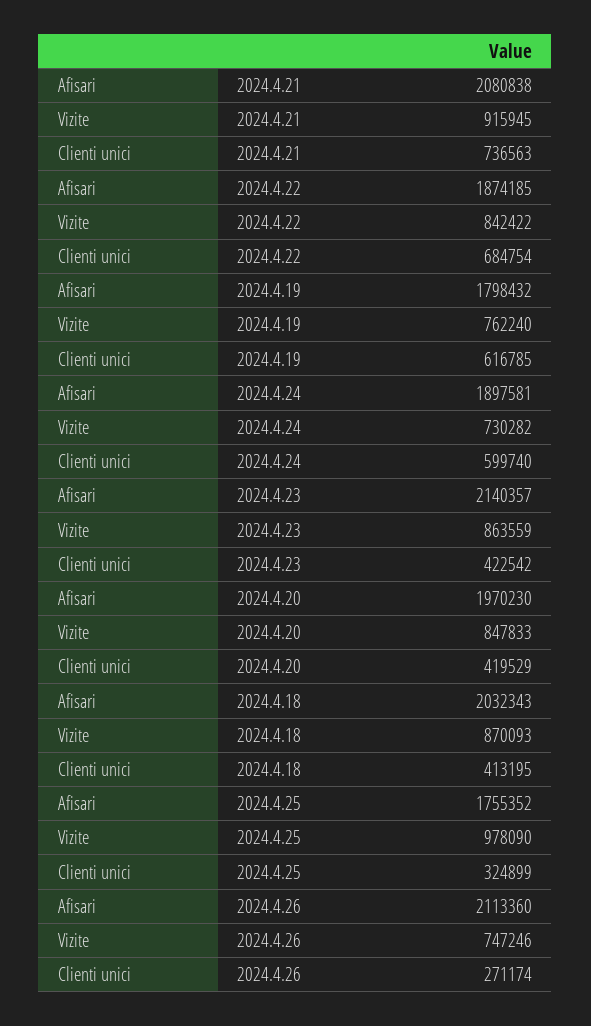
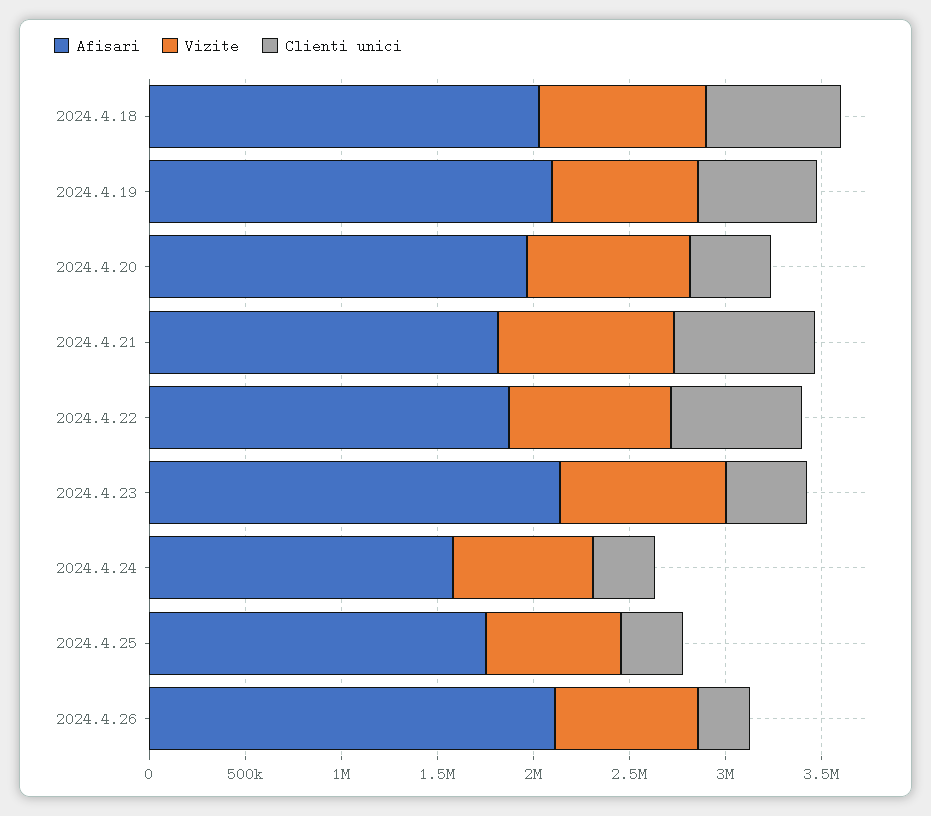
  {
    "Afisari": {
-     "2024.4.21": 2080838,
+     "2024.4.21": 1800000,
      "2024.4.22": 1874185,
-     "2024.4.19": 1798432,
+     "2024.4.19": 2100000,
-     "2024.4.24": 1897581,
+     "2024.4.24": 1600000,
      "2024.4.23": 2140357,
      "2024.4.20": 1970230,
      "2024.4.18": 2032343,
      "2024.4.25": 1755352,
      "2024.4.26": 2113360
    },
    "Vizite": {
      "2024.4.21": 915945,
      "2024.4.22": 842422,
      "2024.4.19": 762240,
      "2024.4.24": 730282,
      "2024.4.23": 863559,
      "2024.4.20": 847833,
      "2024.4.18": 870093,
-     "2024.4.25": 978090,
+     "2024.4.25": 700000,
      "2024.4.26": 747246
    },
    "Clienti unici": {
      "2024.4.21": 736563,
      "2024.4.22": 684754,
      "2024.4.19": 616785,
-     "2024.4.24": 599740,
+     "2024.4.24": 300000,
      "2024.4.23": 422542,
      "2024.4.20": 419529,
-     "2024.4.18": 413195,
+     "2024.4.18": 700000,
      "2024.4.25": 324899,
      "2024.4.26": 271174
    }
  }

